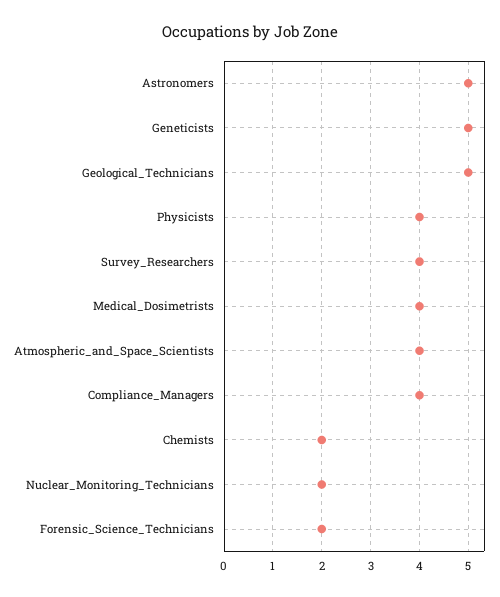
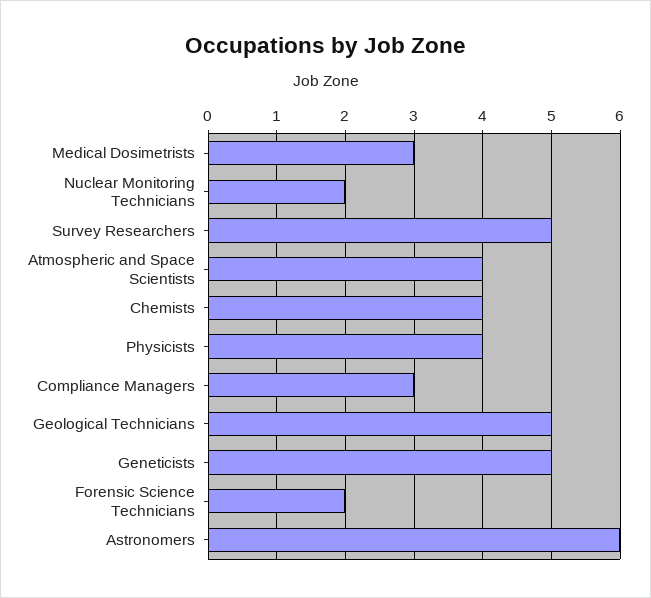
  {
-   "Astronomers": 5,
+   "Astronomers": 6,
    "Geneticists": 5,
    "Geological_Technicians": 5,
    "Physicists": 4,
-   "Survey_Researchers": 4,
+   "Survey_Researchers": 5,
-   "Medical_Dosimetrists": 4,
+   "Medical_Dosimetrists": 3,
    "Atmospheric_and_Space_Scientists": 4,
-   "Compliance_Managers": 4,
+   "Compliance_Managers": 3,
-   "Chemists": 2,
+   "Chemists": 4,
    "Nuclear_Monitoring_Technicians": 2,
    "Forensic_Science_Technicians": 2
  }

